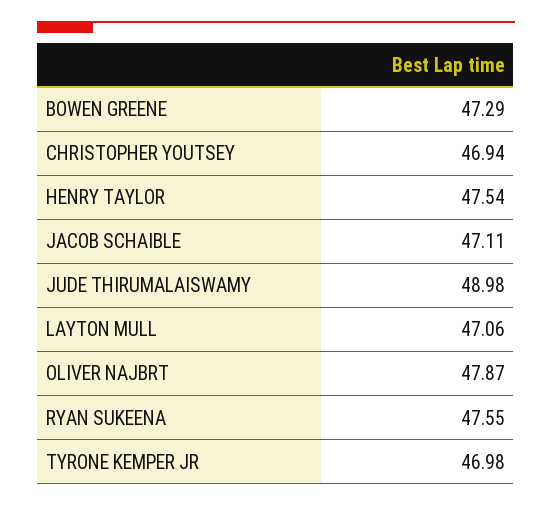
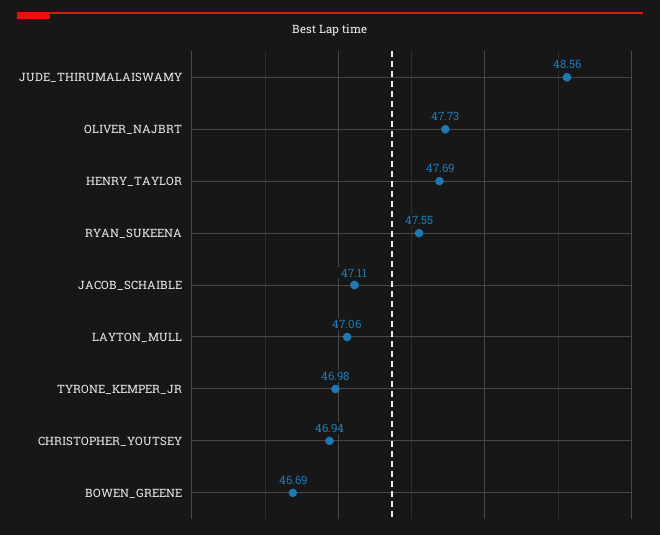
  {
-   "BOWEN GREENE": 47.29,
+   "BOWEN GREENE": 46.69,
    "CHRISTOPHER YOUTSEY": 46.94,
-   "HENRY TAYLOR": 47.54,
+   "HENRY TAYLOR": 47.69,
    "JACOB SCHAIBLE": 47.11,
-   "JUDE THIRUMALAISWAMY": 48.98,
+   "JUDE THIRUMALAISWAMY": 48.56,
    "LAYTON MULL": 47.06,
-   "OLIVER NAJBRT": 47.87,
+   "OLIVER NAJBRT": 47.73,
    "RYAN SUKEENA": 47.55,
    "TYRONE KEMPER JR": 46.98
  }

